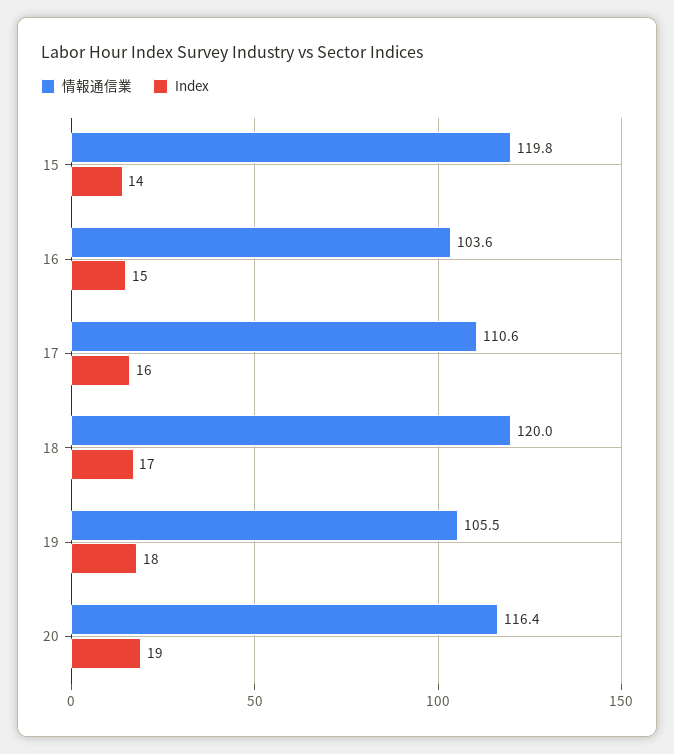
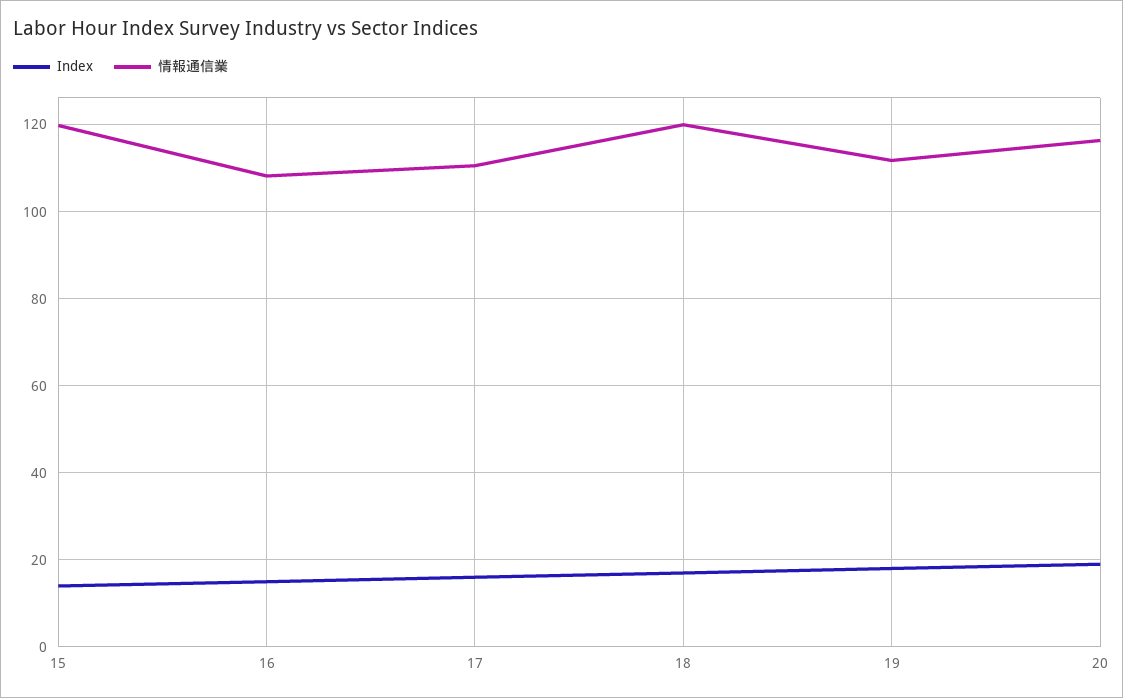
  {
    "情報通信業": {
      "15": 119.8,
-     "16": 103.6,
+     "16": 108,
      "17": 110.6,
      "18": 120,
-     "19": 105.5,
+     "19": 112,
      "20": 116.4
    },
    "Index": {
      "15": 14,
      "16": 15,
      "17": 16,
      "18": 17,
      "19": 18,
      "20": 19
    }
  }

